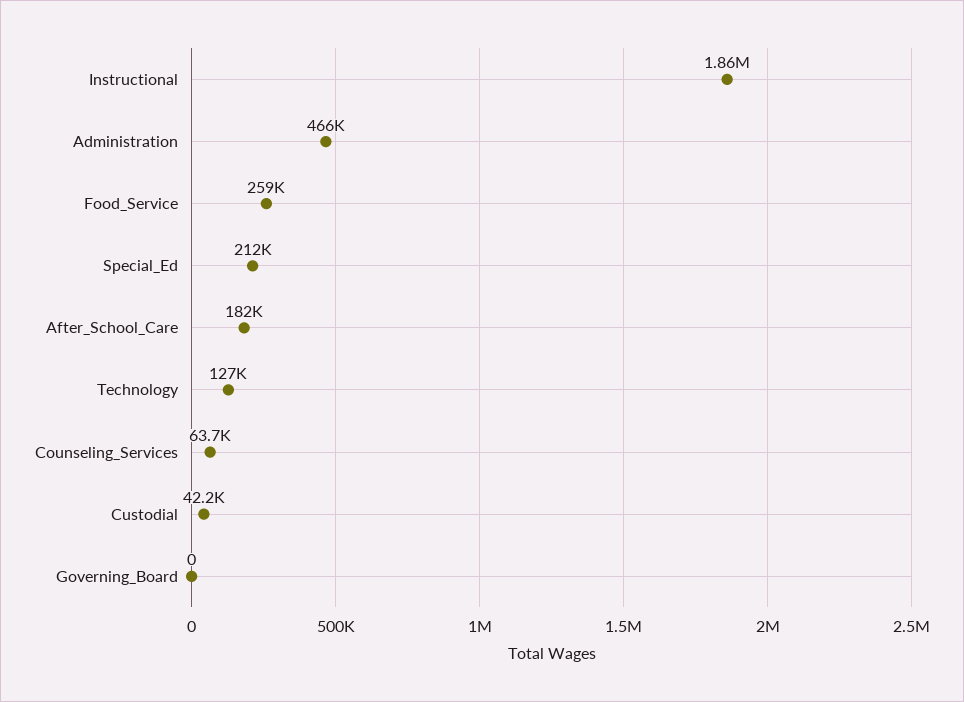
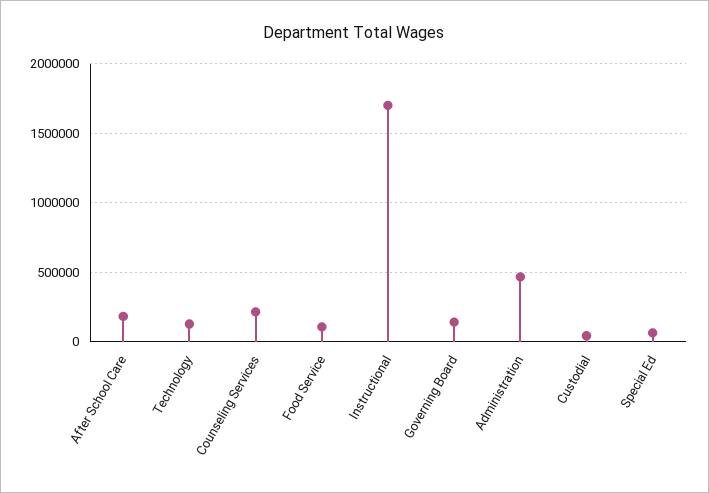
  {
-   "Instructional": 1860000,
+   "Instructional": 1700000,
    "Administration": 466000,
-   "Food_Service": 259000,
+   "Food_Service": 100000,
-   "Special_Ed": 212000,
+   "Special_Ed": 50000,
    "After_School_Care": 182000,
    "Technology": 127000,
-   "Counseling_Services": 63700,
+   "Counseling_Services": 200000,
    "Custodial": 42200,
-   "Governing_Board": 0
+   "Governing_Board": 150000
  }

